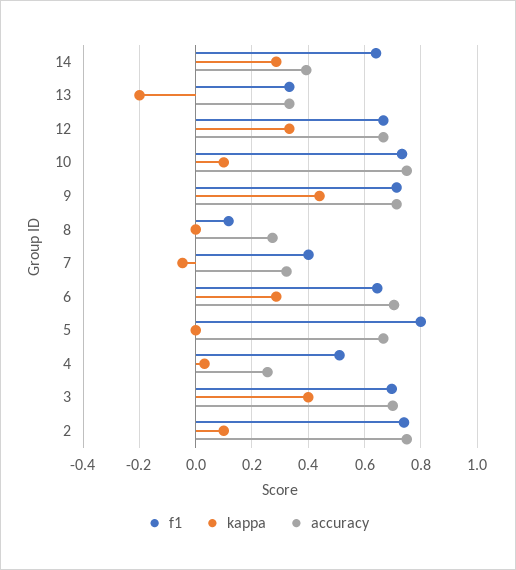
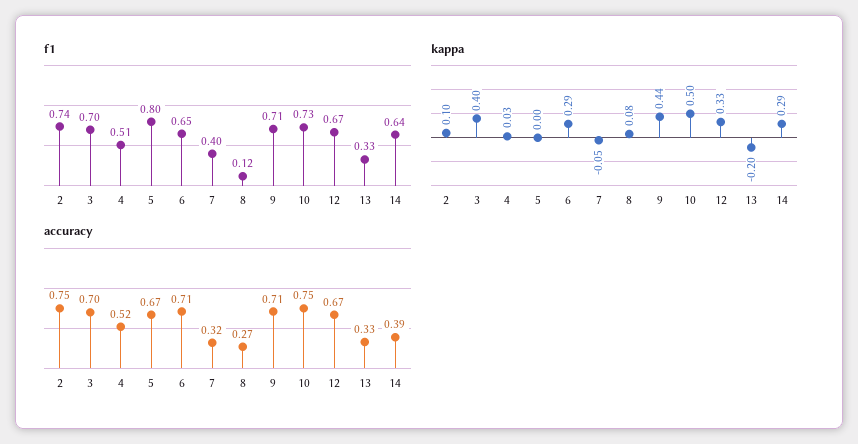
  {
    "f1": {
      "14": 0.64,
      "13": 0.33,
      "12": 0.67,
      "10": 0.73,
      "9": 0.71,
      "8": 0.12,
      "7": 0.4,
      "6": 0.65,
      "5": 0.8,
      "4": 0.51,
      "3": 0.7,
      "2": 0.74
    },
    "kappa": {
      "14": 0.29,
      "13": -0.2,
      "12": 0.33,
-     "10": 0.1,
+     "10": 0.5,
      "9": 0.44,
-     "8": 0,
+     "8": 0.08,
      "7": -0.05,
      "6": 0.29,
      "5": 0,
      "4": 0.03,
      "3": 0.4,
      "2": 0.1
    },
    "accuracy": {
      "14": 0.39,
      "13": 0.33,
      "12": 0.67,
      "10": 0.75,
      "9": 0.71,
      "8": 0.27,
      "7": 0.32,
      "6": 0.71,
      "5": 0.67,
-     "4": 0.25,
+     "4": 0.52,
      "3": 0.7,
      "2": 0.75
    }
  }

